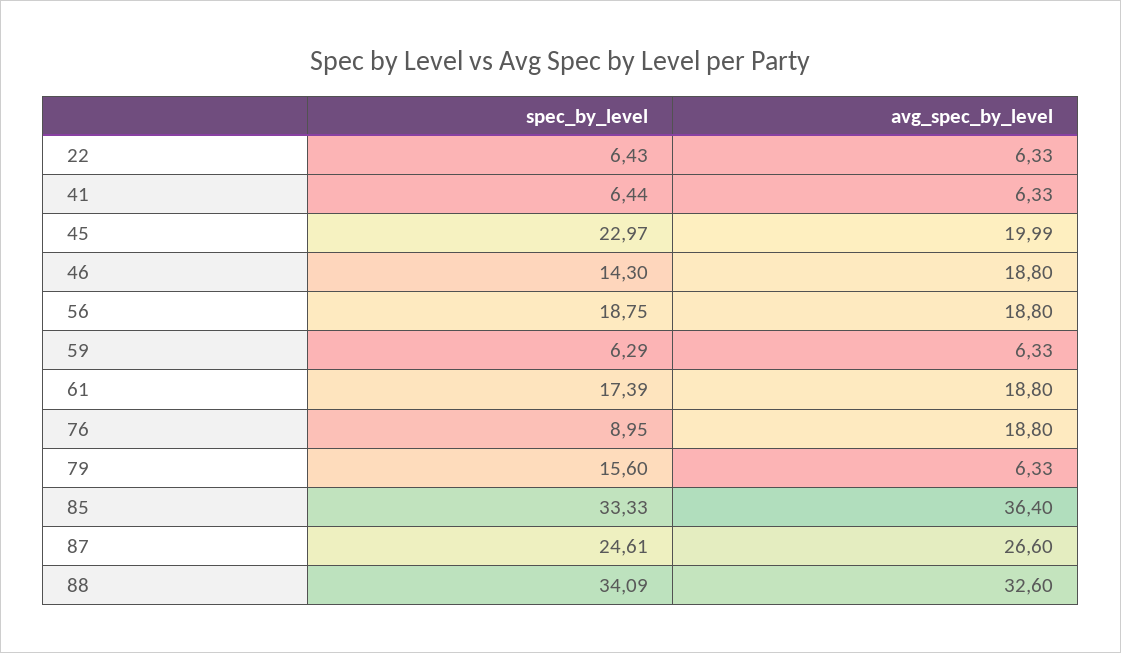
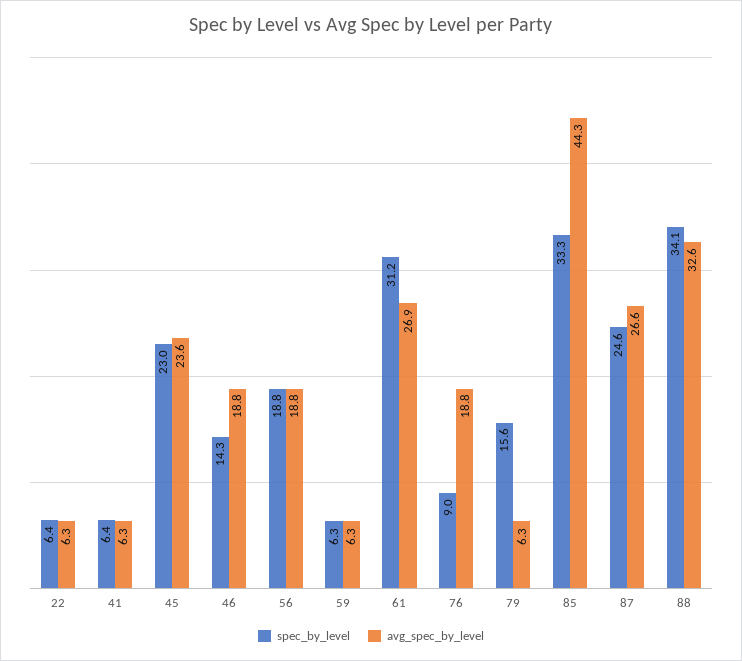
  {
    "spec_by_level": {
      "22": 6.43,
      "41": 6.44,
      "45": 22.97,
      "46": 14.3,
      "56": 18.75,
      "59": 6.29,
-     "61": 17.39,
+     "61": 31.2,
      "76": 8.95,
      "79": 15.6,
      "85": 33.33,
      "87": 24.61,
      "88": 34.09
    },
    "avg_spec_by_level": {
      "22": 6.33,
      "41": 6.33,
-     "45": 19.99,
+     "45": 23.6,
      "46": 18.8,
      "56": 18.8,
      "59": 6.33,
-     "61": 18.8,
+     "61": 26.9,
      "76": 18.8,
      "79": 6.33,
-     "85": 36.4,
+     "85": 44.3,
      "87": 26.6,
      "88": 32.6
    }
  }

